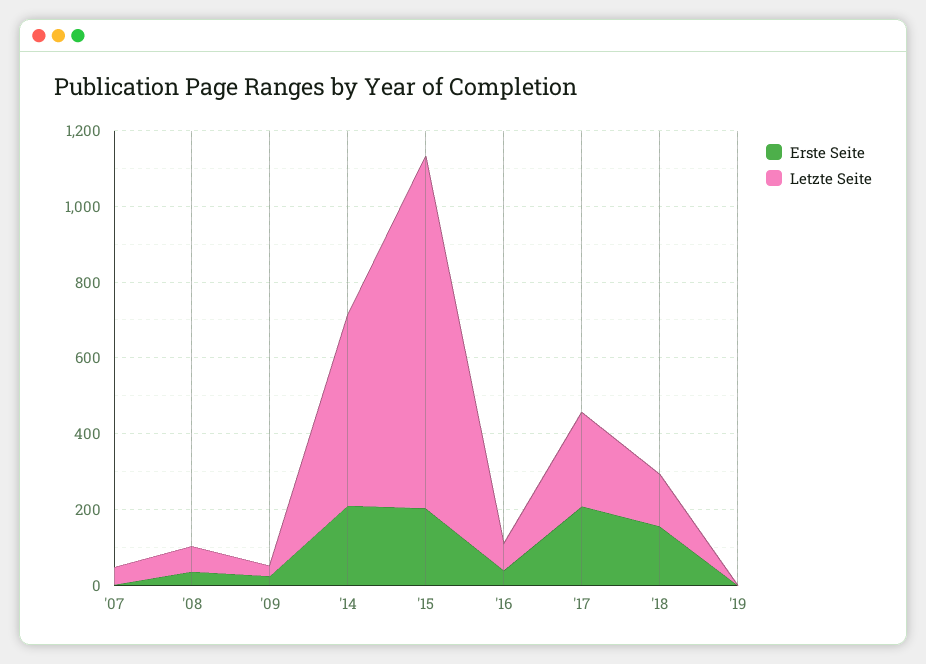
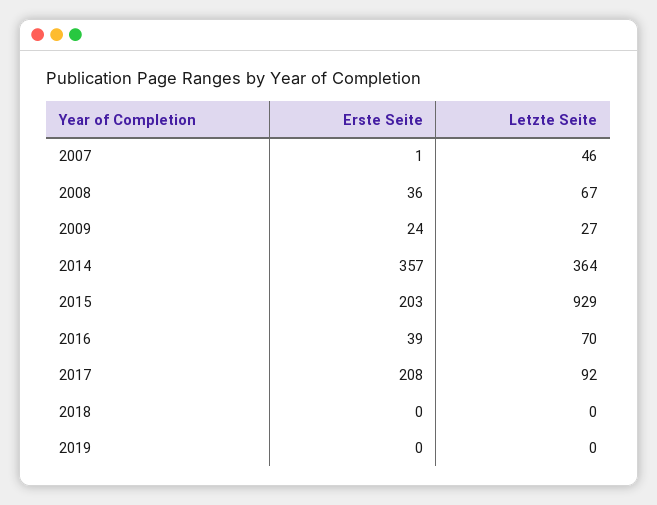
  {
    "Erste Seite": {
      "'07": 1,
      "'08": 36,
      "'09": 24,
-     "'14": 200,
+     "'14": 357,
      "'15": 203,
      "'16": 39,
      "'17": 208,
-     "'18": 150,
+     "'18": 0,
      "'19": 0
    },
    "Letzte Seite": {
      "'07": 46,
      "'08": 67,
      "'09": 27,
-     "'14": 500,
+     "'14": 364,
      "'15": 929,
      "'16": 70,
-     "'17": 250,
+     "'17": 92,
-     "'18": 150,
+     "'18": 0,
      "'19": 0
    }
  }

